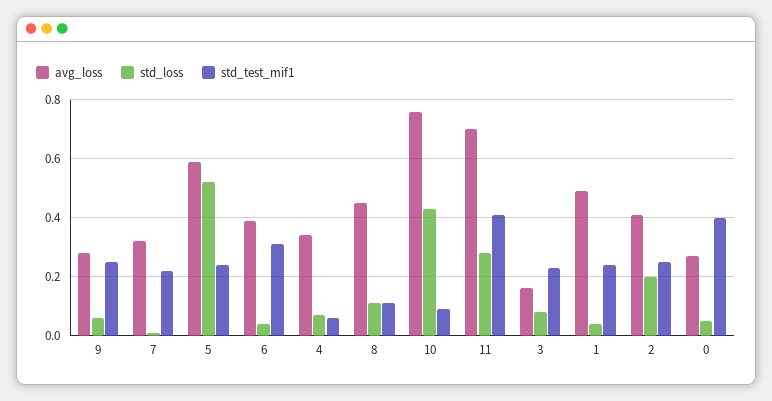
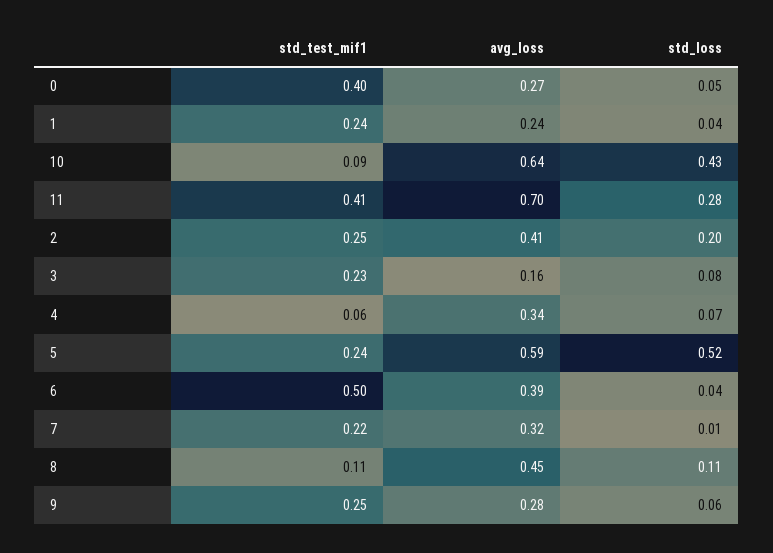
  {
    "avg_loss": {
      "9": 0.28,
      "7": 0.32,
      "5": 0.59,
      "6": 0.39,
      "4": 0.34,
      "8": 0.45,
-     "10": 0.75,
+     "10": 0.64,
      "11": 0.7,
      "3": 0.16,
-     "1": 0.5,
+     "1": 0.24,
      "2": 0.41,
      "0": 0.27
    },
    "std_loss": {
      "9": 0.06,
      "7": 0.01,
      "5": 0.52,
      "6": 0.04,
      "4": 0.07,
      "8": 0.11,
      "10": 0.43,
      "11": 0.28,
      "3": 0.08,
      "1": 0.04,
      "2": 0.2,
      "0": 0.05
    },
    "std_test_mif1": {
      "9": 0.25,
      "7": 0.22,
      "5": 0.24,
-     "6": 0.3,
+     "6": 0.5,
      "4": 0.06,
      "8": 0.11,
      "10": 0.09,
      "11": 0.41,
      "3": 0.23,
      "1": 0.24,
      "2": 0.25,
      "0": 0.4
    }
  }

